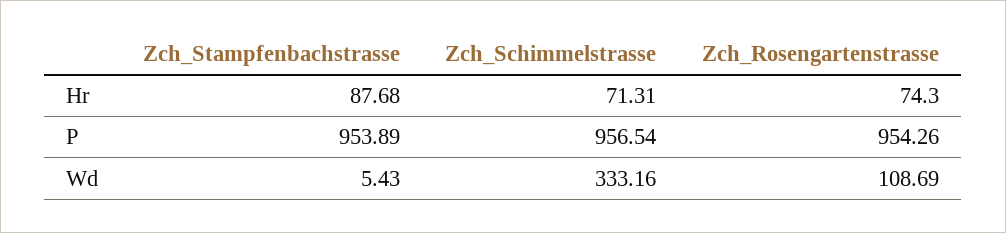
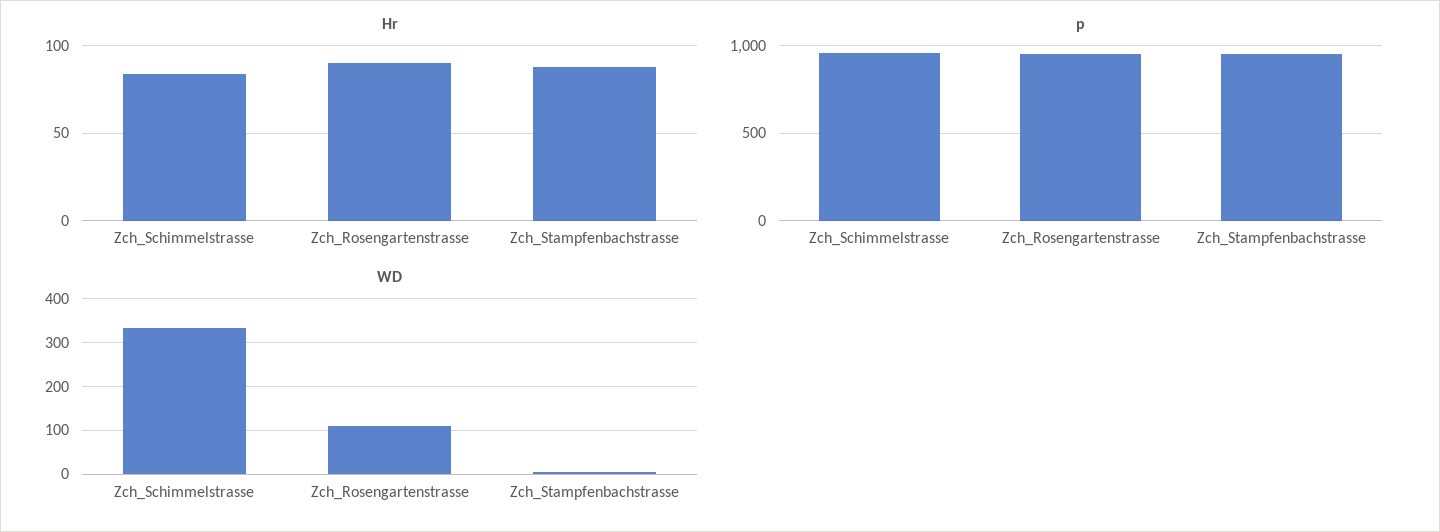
  {
    "Hr": {
      "Zch_Stampfenbachstrasse": 87.68,
-     "Zch_Schimmelstrasse": 71.31,
+     "Zch_Schimmelstrasse": 85,
-     "Zch_Rosengartenstrasse": 74.3
+     "Zch_Rosengartenstrasse": 90
    },
    "P": {
      "Zch_Stampfenbachstrasse": 953.89,
      "Zch_Schimmelstrasse": 956.54,
      "Zch_Rosengartenstrasse": 954.26
    },
    "Wd": {
      "Zch_Stampfenbachstrasse": 5.43,
      "Zch_Schimmelstrasse": 333.16,
      "Zch_Rosengartenstrasse": 108.69
    }
  }

